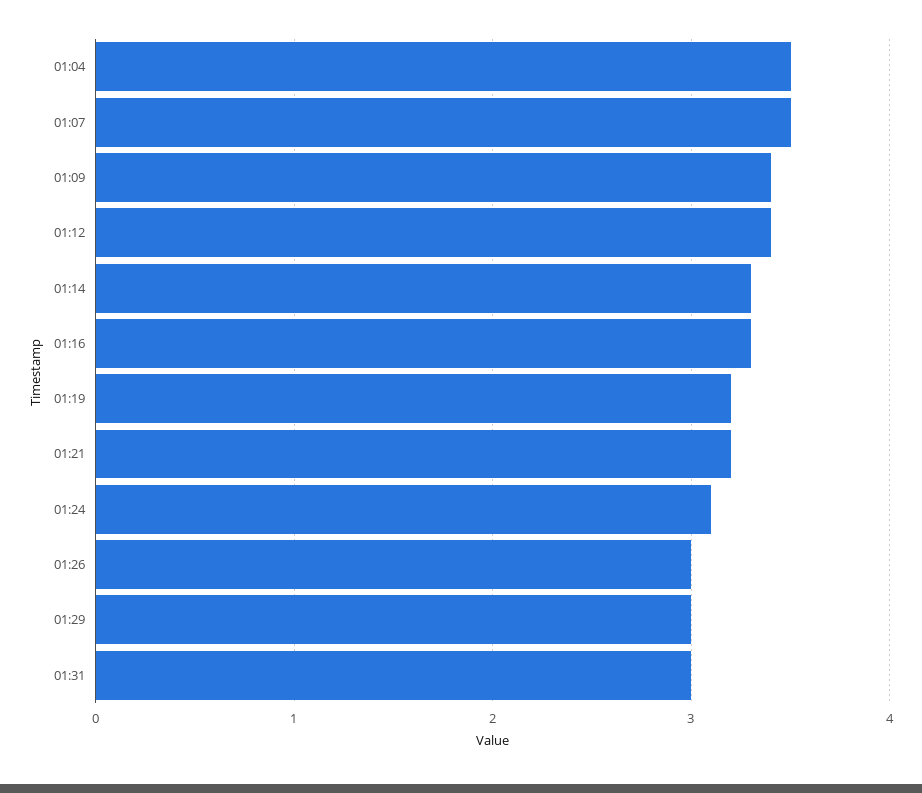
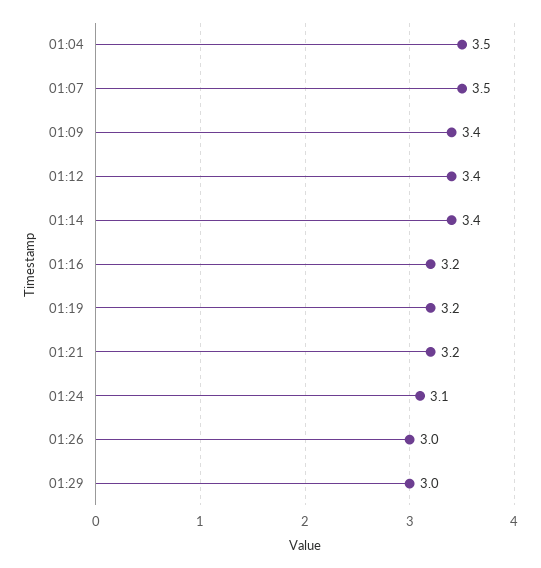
  {
    "01:04": 3.5,
    "01:07": 3.5,
    "01:09": 3.4,
    "01:12": 3.4,
-   "01:14": 3.3,
+   "01:14": 3.4,
-   "01:16": 3.3,
+   "01:16": 3.2,
    "01:19": 3.2,
    "01:21": 3.2,
    "01:24": 3.1,
    "01:26": 3,
-   "01:29": 3,
+   "01:29": 3
-   "01:31": 3
  }

